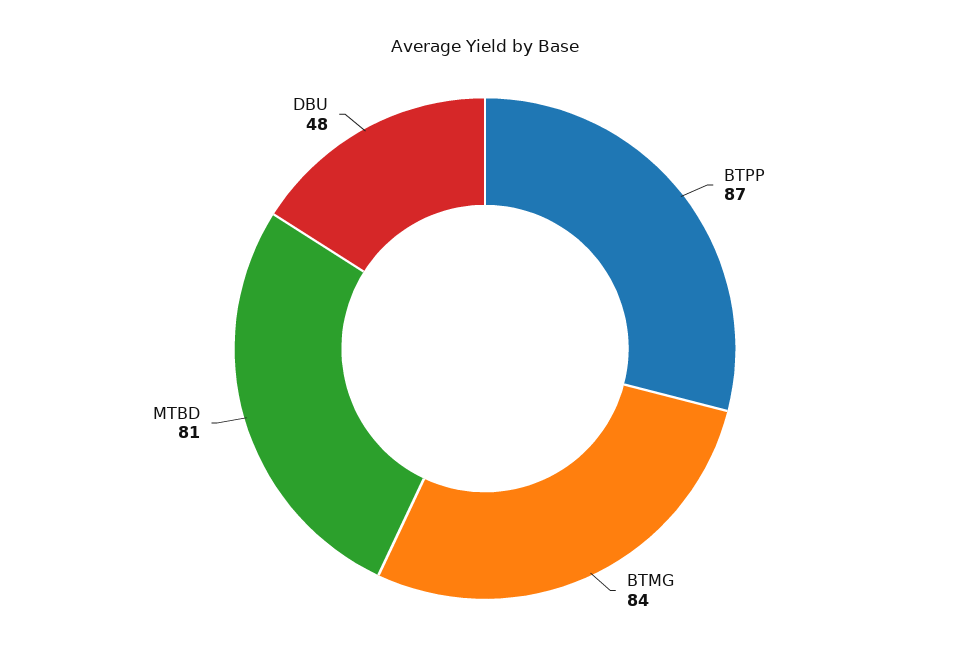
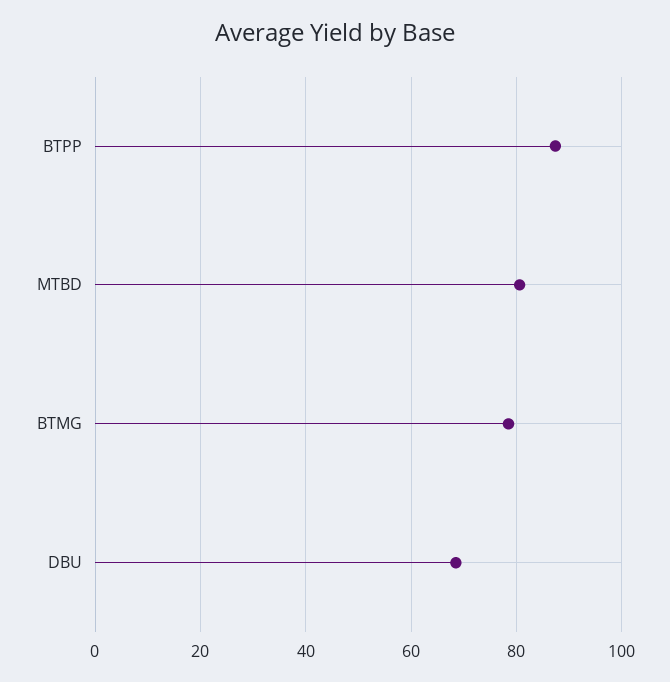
  {
    "BTPP": 87,
-   "BTMG": 84,
+   "BTMG": 78,
    "MTBD": 81,
-   "DBU": 48
+   "DBU": 68
  }

